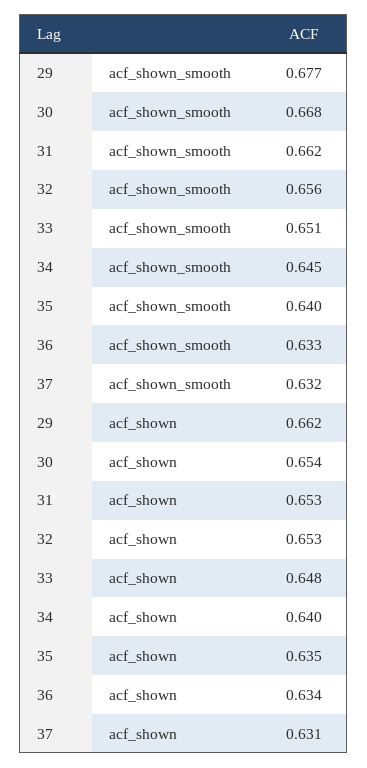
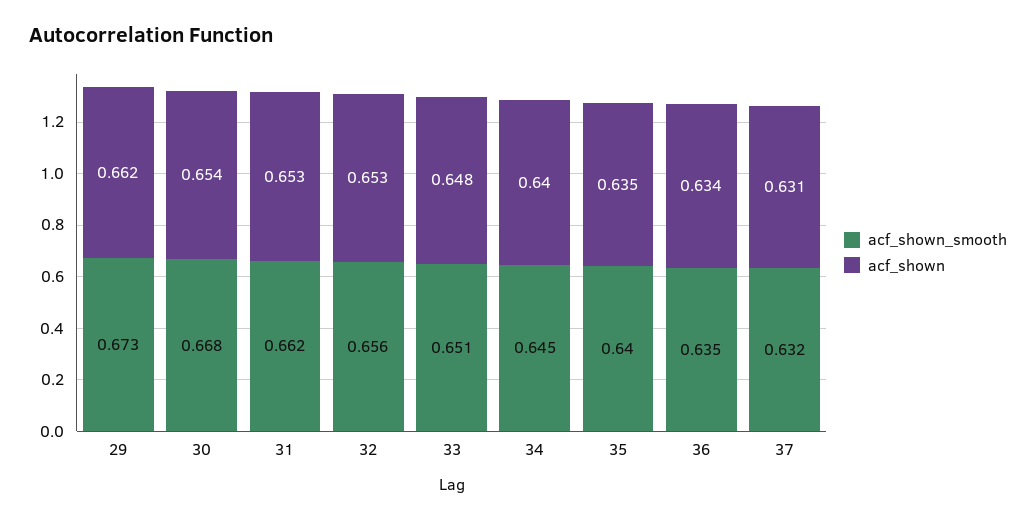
  {
    "acf_shown_smooth": {
-     "29": 0.677,
+     "29": 0.673,
      "30": 0.668,
      "31": 0.662,
      "32": 0.656,
      "33": 0.651,
      "34": 0.645,
      "35": 0.64,
-     "36": 0.633,
+     "36": 0.635,
      "37": 0.632
    },
    "acf_shown": {
      "29": 0.662,
      "30": 0.654,
      "31": 0.653,
      "32": 0.653,
      "33": 0.648,
      "34": 0.64,
      "35": 0.635,
      "36": 0.634,
      "37": 0.631
    }
  }

